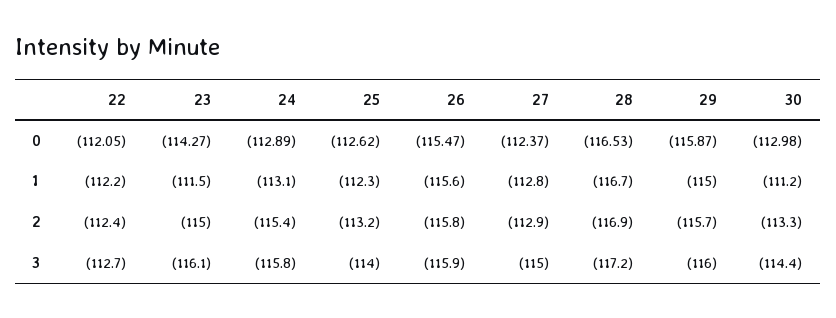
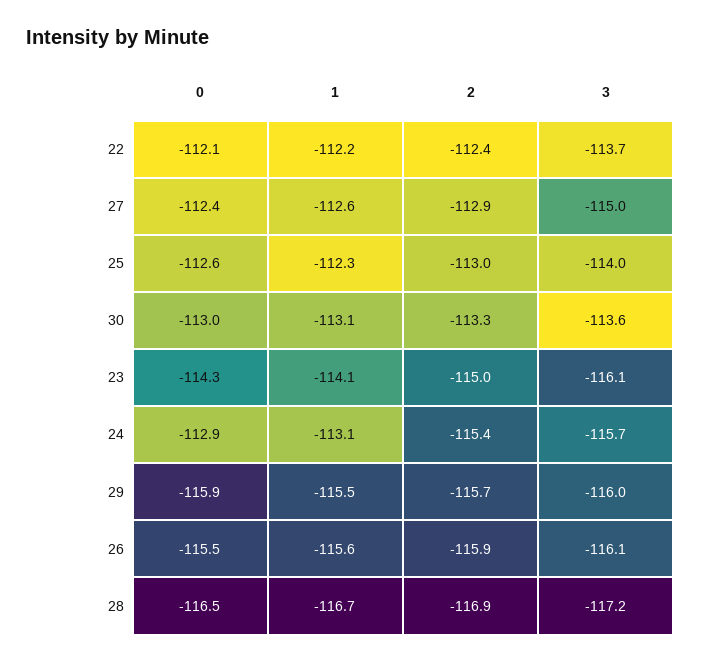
  {
    "22": {
      "0": -112.05,
      "1": -112.2,
      "2": -112.4,
-     "3": -112.7
+     "3": -113.7
    },
    "23": {
      "0": -114.27,
-     "1": -111.5,
+     "1": -114.1,
      "2": -115,
      "3": -116.1
    },
    "24": {
      "0": -112.89,
      "1": -113.1,
      "2": -115.4,
-     "3": -115.8
+     "3": -115.7
    },
    "25": {
      "0": -112.62,
      "1": -112.3,
-     "2": -113.2,
+     "2": -113,
      "3": -114
    },
    "26": {
      "0": -115.47,
      "1": -115.6,
-     "2": -115.8,
+     "2": -115.9,
-     "3": -115.9
+     "3": -116.1
    },
    "27": {
      "0": -112.37,
-     "1": -112.8,
+     "1": -112.6,
      "2": -112.9,
      "3": -115
    },
    "28": {
      "0": -116.53,
      "1": -116.7,
      "2": -116.9,
      "3": -117.2
    },
    "29": {
      "0": -115.87,
-     "1": -115,
+     "1": -115.5,
      "2": -115.7,
      "3": -116
    },
    "30": {
      "0": -112.98,
-     "1": -111.2,
+     "1": -113.1,
      "2": -113.3,
-     "3": -114.4
+     "3": -113.6
    }
  }

